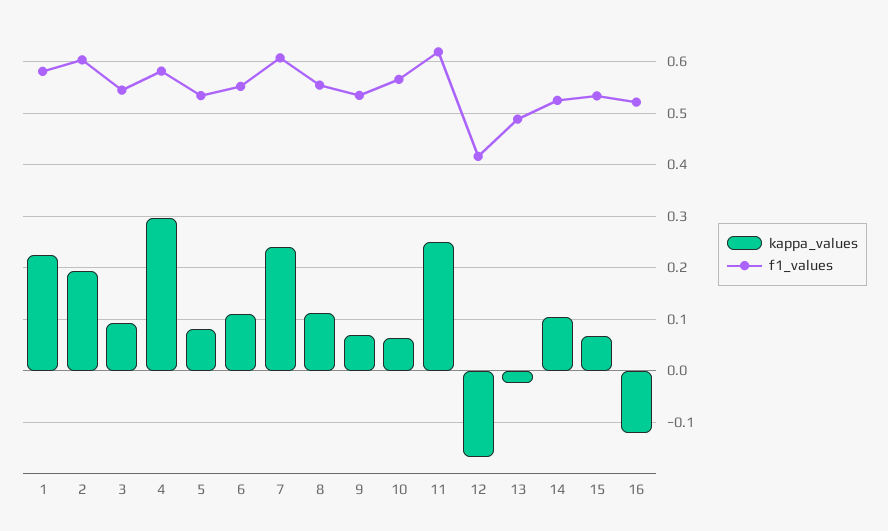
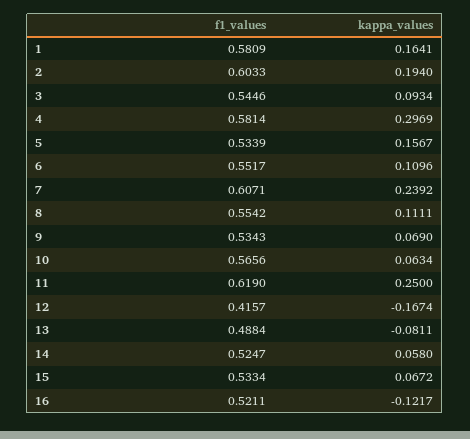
  {
    "kappa_values": {
-     "1": 0.22,
+     "1": 0.1641,
      "2": 0.194,
      "3": 0.0934,
      "4": 0.2969,
-     "5": 0.08,
+     "5": 0.1567,
      "6": 0.1096,
      "7": 0.2392,
      "8": 0.1111,
      "9": 0.069,
      "10": 0.0634,
      "11": 0.25,
      "12": -0.1674,
-     "13": -0.02,
+     "13": -0.0811,
-     "14": 0.1,
+     "14": 0.058,
      "15": 0.0672,
      "16": -0.1217
    },
    "f1_values": {
      "1": 0.5809,
      "2": 0.6033,
      "3": 0.5446,
      "4": 0.5814,
      "5": 0.5339,
      "6": 0.5517,
      "7": 0.6071,
      "8": 0.5542,
      "9": 0.5343,
      "10": 0.5656,
      "11": 0.619,
      "12": 0.4157,
      "13": 0.4884,
      "14": 0.5247,
      "15": 0.5334,
      "16": 0.5211
    }
  }

